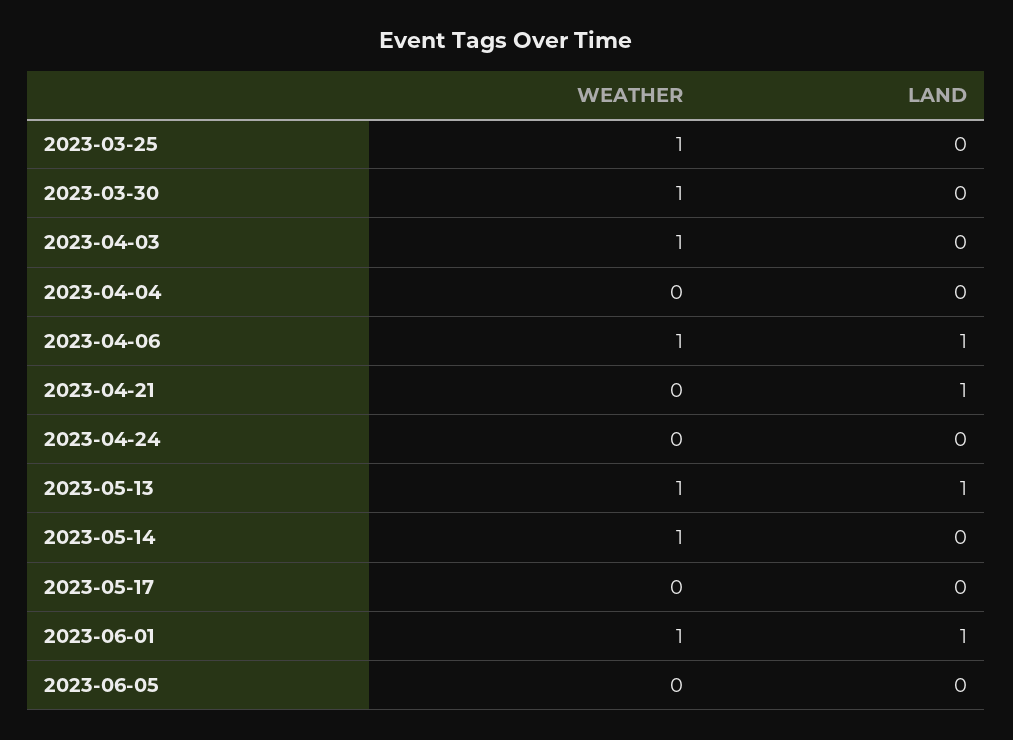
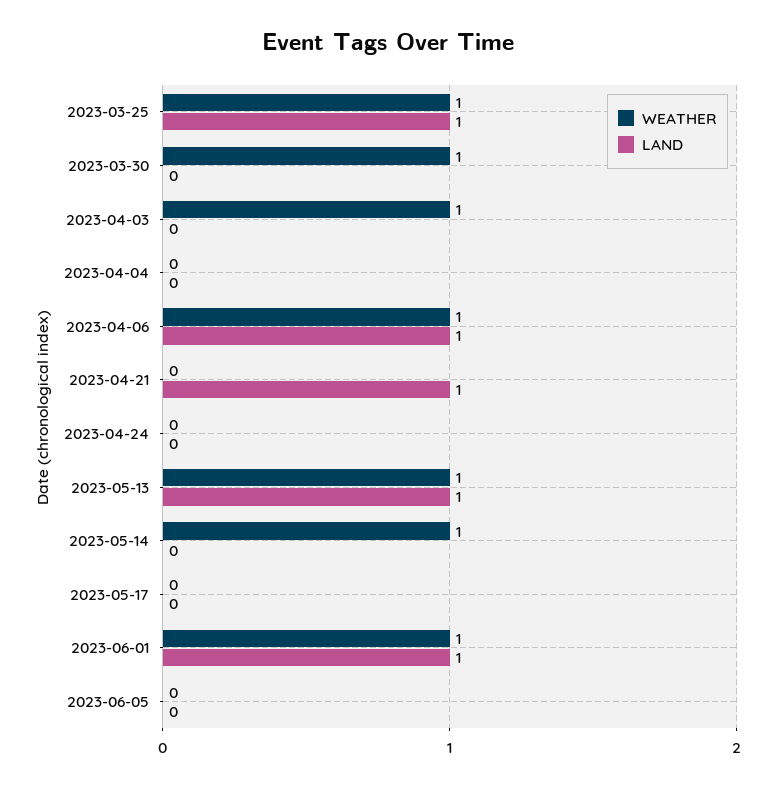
  {
    "WEATHER": {
      "2023-03-25": 1,
      "2023-03-30": 1,
      "2023-04-03": 1,
      "2023-04-04": 0,
      "2023-04-06": 1,
      "2023-04-21": 0,
      "2023-04-24": 0,
      "2023-05-13": 1,
      "2023-05-14": 1,
      "2023-05-17": 0,
      "2023-06-01": 1,
      "2023-06-05": 0
    },
    "LAND": {
-     "2023-03-25": 0,
+     "2023-03-25": 1,
      "2023-03-30": 0,
      "2023-04-03": 0,
      "2023-04-04": 0,
      "2023-04-06": 1,
      "2023-04-21": 1,
      "2023-04-24": 0,
      "2023-05-13": 1,
      "2023-05-14": 0,
      "2023-05-17": 0,
      "2023-06-01": 1,
      "2023-06-05": 0
    }
  }

